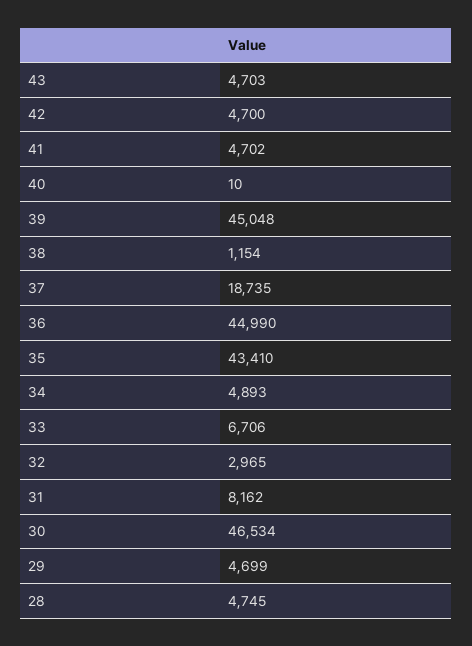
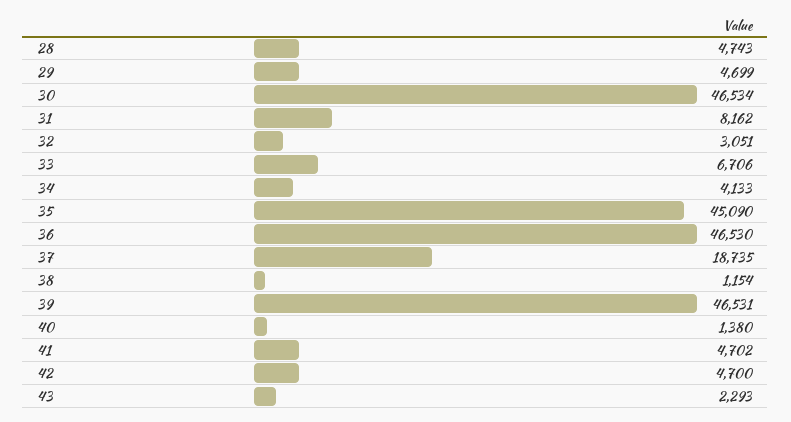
  {
-   "43": 4703,
+   "43": 2293,
    "42": 4700,
    "41": 4702,
-   "40": 10,
+   "40": 1380,
-   "39": 45048,
+   "39": 46531,
    "38": 1154,
    "37": 18735,
-   "36": 44990,
+   "36": 46530,
-   "35": 43410,
+   "35": 45090,
-   "34": 4893,
+   "34": 4133,
    "33": 6706,
-   "32": 2965,
+   "32": 3051,
    "31": 8162,
    "30": 46534,
    "29": 4699,
-   "28": 4745
+   "28": 4743
  }

